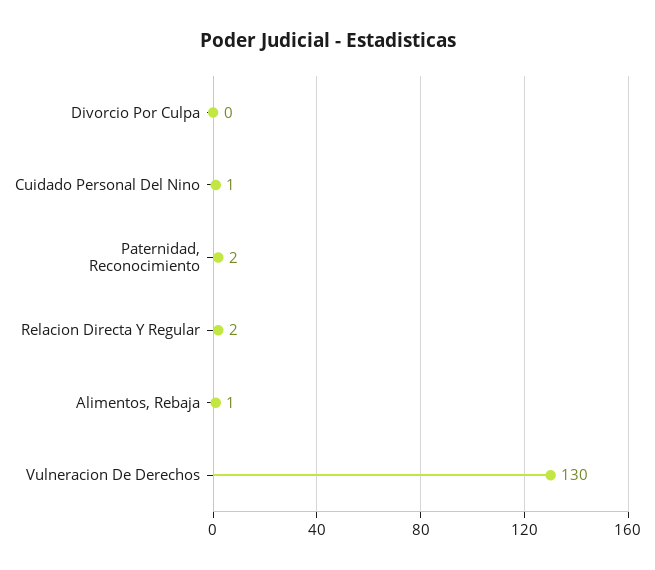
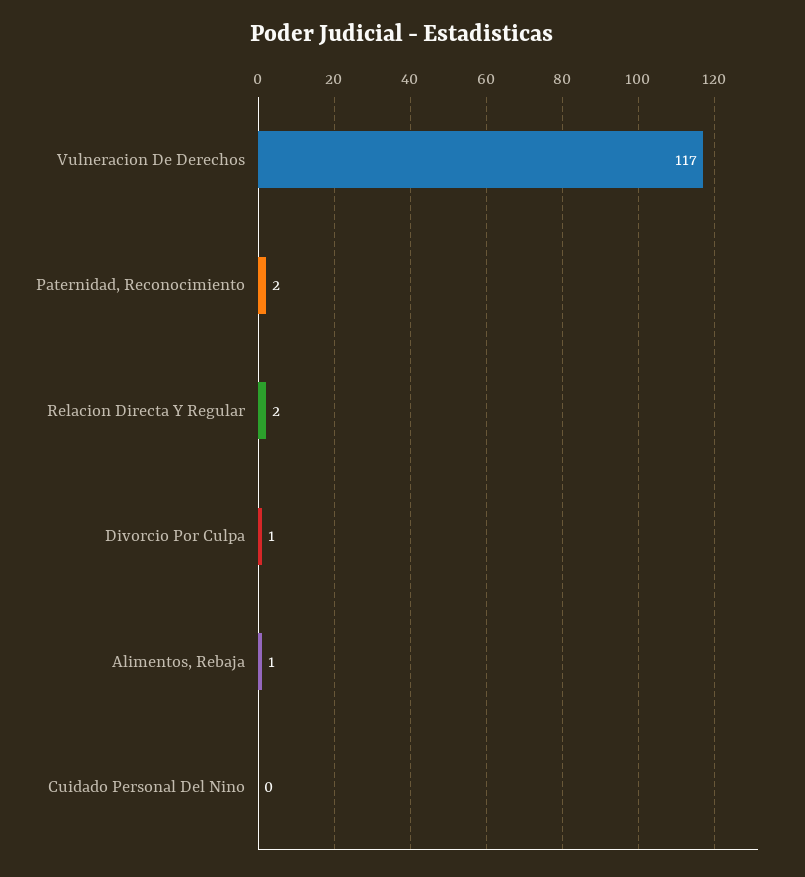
  {
-   "Divorcio Por Culpa": 0,
+   "Divorcio Por Culpa": 1,
-   "Cuidado Personal Del Nino": 1,
+   "Cuidado Personal Del Nino": 0,
    "Paternidad, Reconocimiento": 2,
    "Relacion Directa Y Regular": 2,
    "Alimentos, Rebaja": 1,
-   "Vulneracion De Derechos": 130
+   "Vulneracion De Derechos": 117
  }

